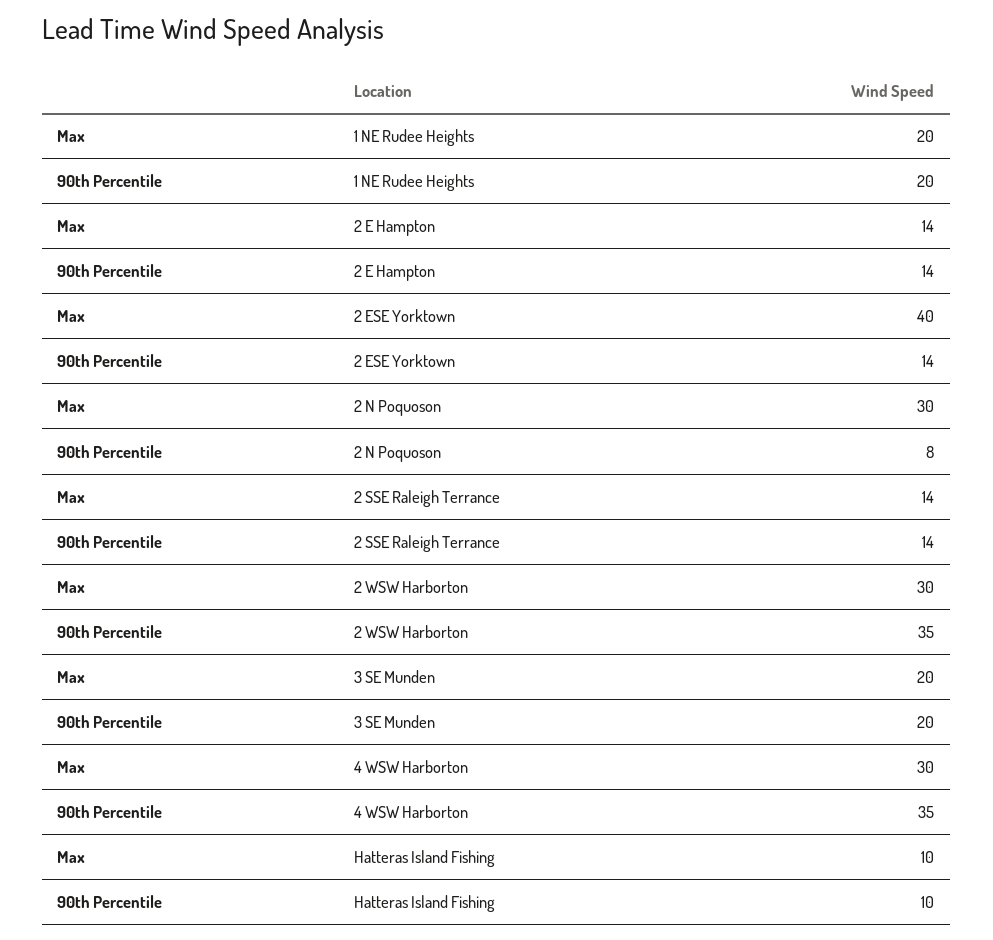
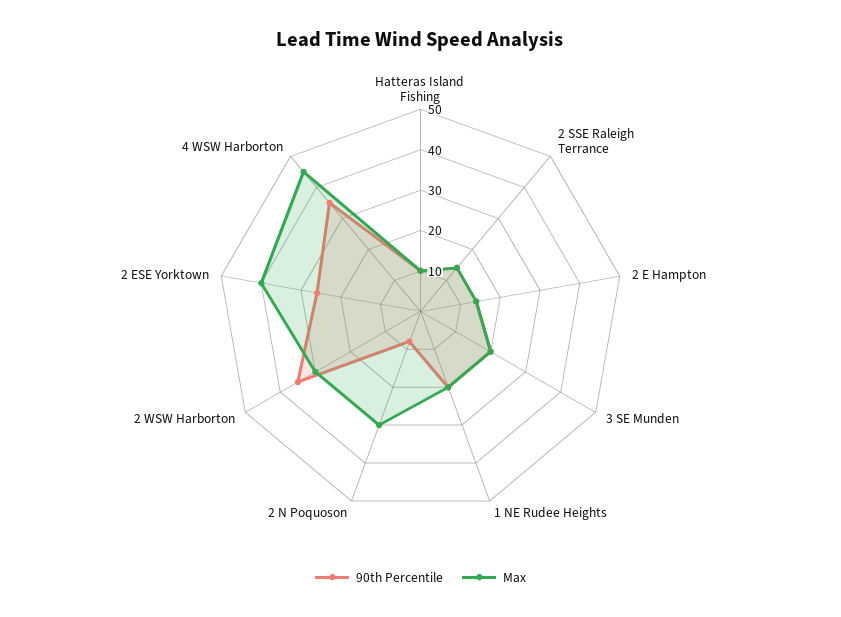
  {
    "Max": {
      "1 NE Rudee Heights": 20,
      "2 E Hampton": 14,
      "2 ESE Yorktown": 40,
      "2 N Poquoson": 30,
      "2 SSE Raleigh Terrance": 14,
      "2 WSW Harborton": 30,
      "3 SE Munden": 20,
-     "4 WSW Harborton": 30,
+     "4 WSW Harborton": 45,
      "Hatteras Island Fishing": 10
    },
    "90th Percentile": {
      "1 NE Rudee Heights": 20,
      "2 E Hampton": 14,
-     "2 ESE Yorktown": 14,
+     "2 ESE Yorktown": 25,
      "2 N Poquoson": 8,
      "2 SSE Raleigh Terrance": 14,
      "2 WSW Harborton": 35,
      "3 SE Munden": 20,
      "4 WSW Harborton": 35,
      "Hatteras Island Fishing": 10
    }
  }

